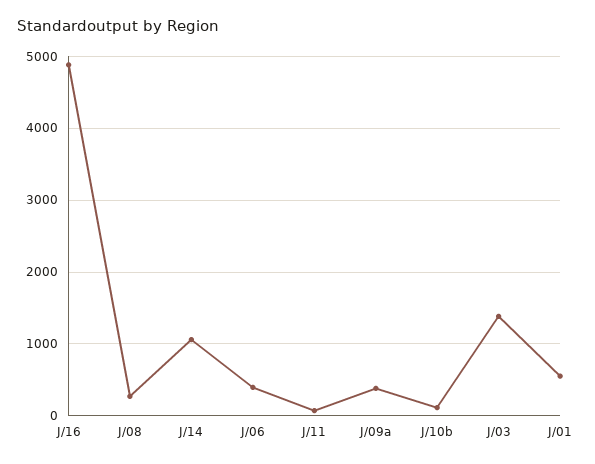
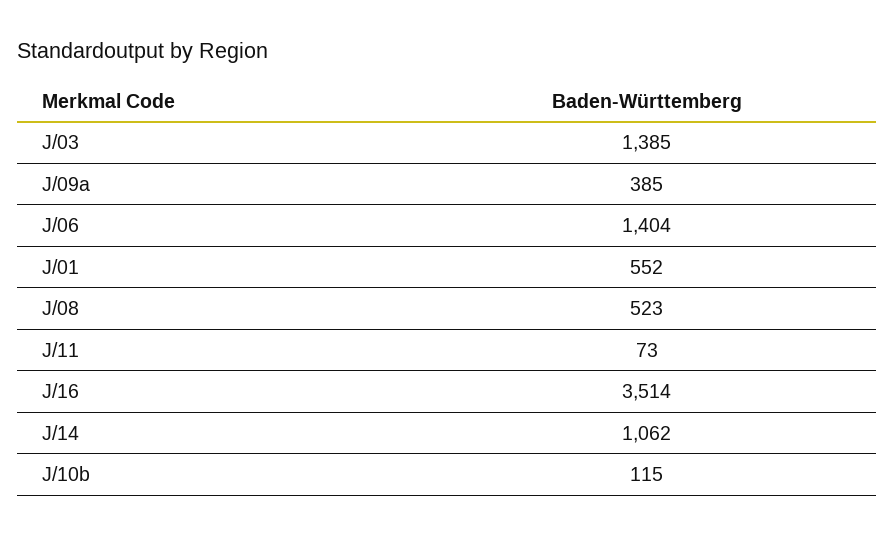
  {
-   "J/16": 4900,
+   "J/16": 3514,
-   "J/08": 300,
+   "J/08": 523,
    "J/14": 1062,
-   "J/06": 400,
+   "J/06": 1404,
    "J/11": 73,
    "J/09a": 385,
    "J/10b": 115,
    "J/03": 1385,
    "J/01": 552
  }

